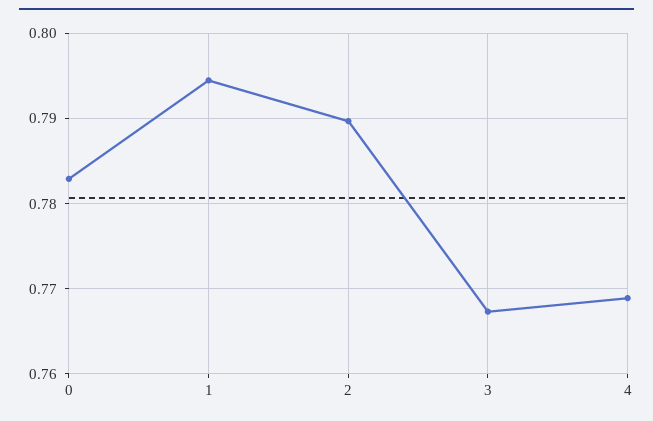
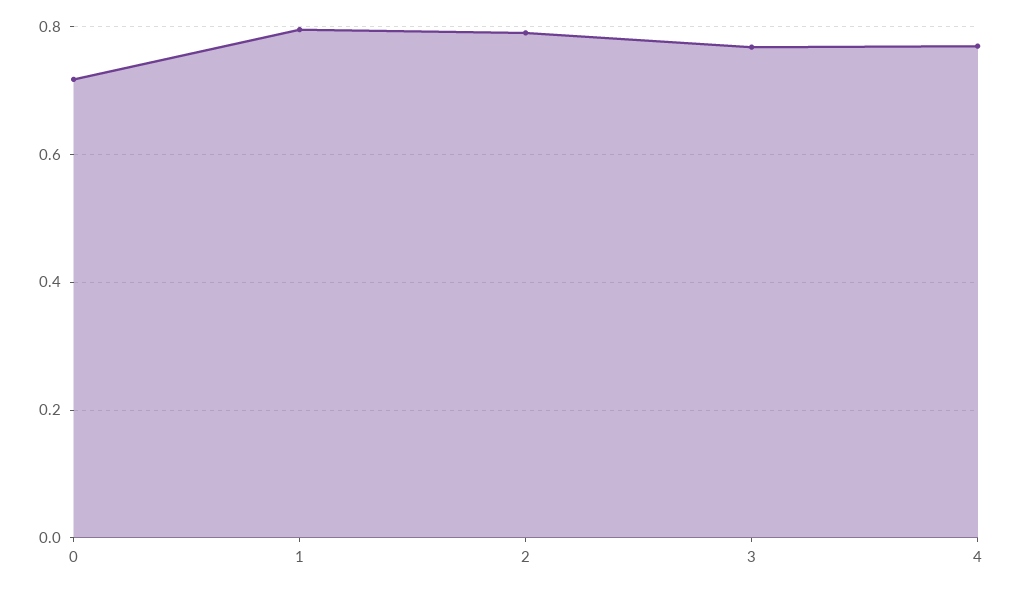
  {
-   "0": 0.783,
+   "0": 0.72,
    "1": 0.795,
    "2": 0.79,
    "3": 0.767,
    "4": 0.769
  }

